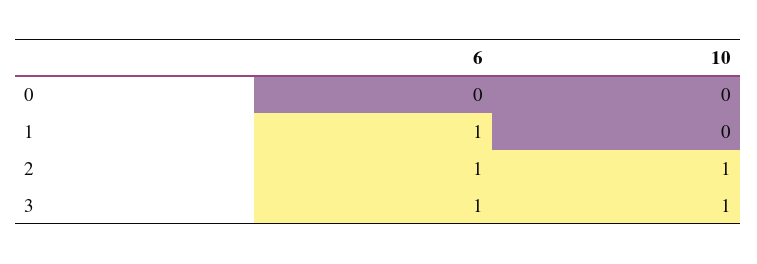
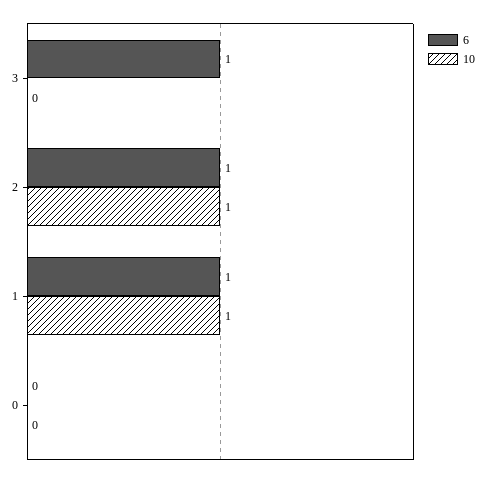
  {
    "6": {
      "0": 0,
      "1": 1,
      "2": 1,
      "3": 1
    },
    "10": {
      "0": 0,
-     "1": 0,
+     "1": 1,
      "2": 1,
-     "3": 1
+     "3": 0
    }
  }

